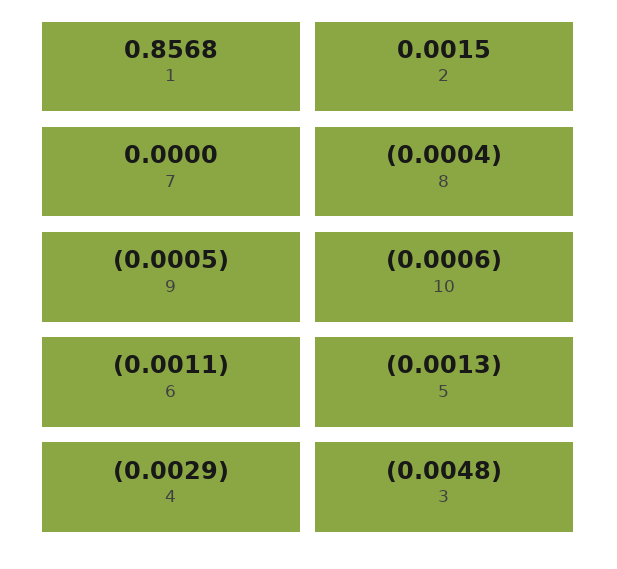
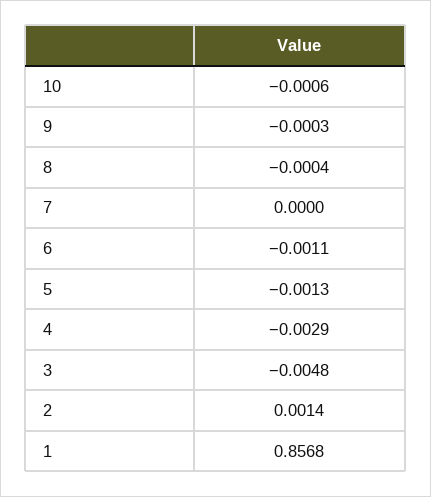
  {
    "1": 0.8568,
-   "2": 0.0015,
+   "2": 0.0014,
    "7": 0,
    "8": -0.0004,
-   "9": -0.0005,
+   "9": -0.0003,
    "10": -0.0006,
    "6": -0.0011,
    "5": -0.0013,
    "4": -0.0029,
    "3": -0.0048
  }

